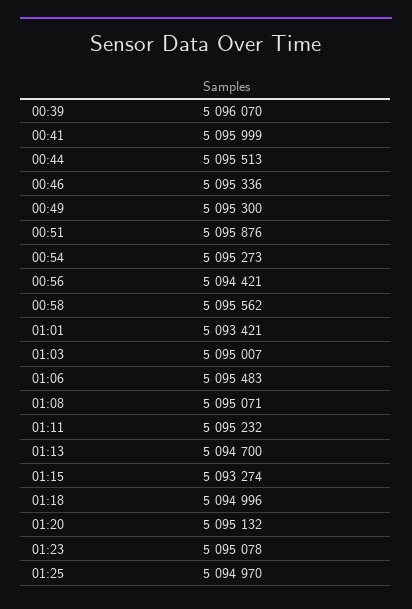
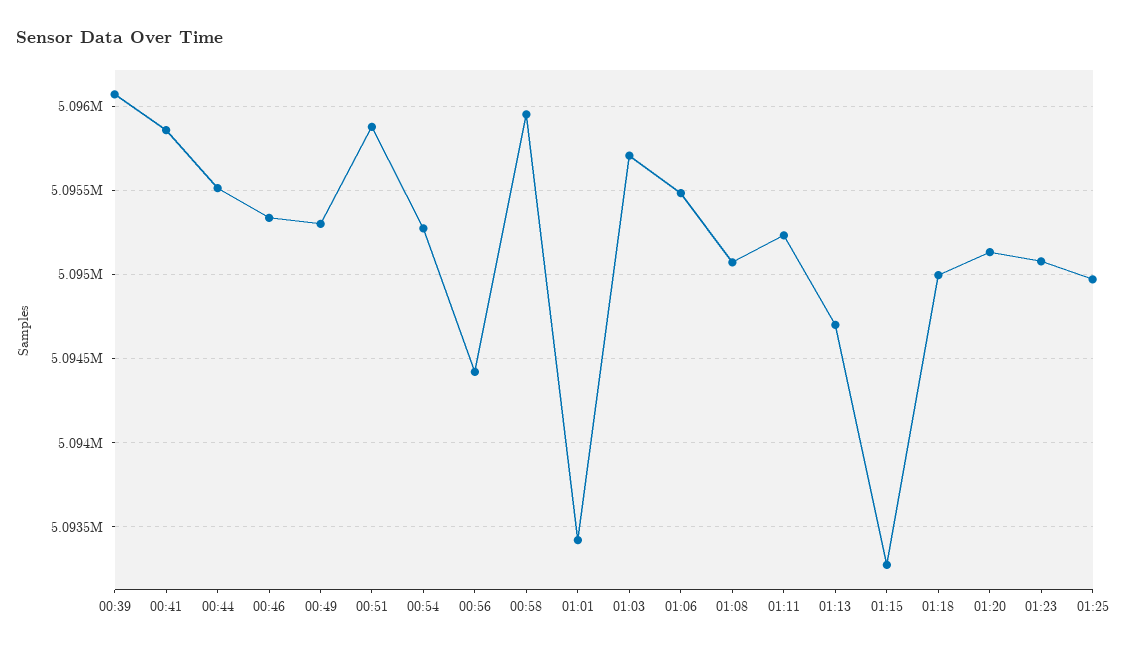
  {
    "00:39": 5096070,
-   "00:41": 5095999,
+   "00:41": 5095850,
    "00:44": 5095513,
    "00:46": 5095336,
    "00:49": 5095300,
    "00:51": 5095876,
    "00:54": 5095273,
    "00:56": 5094421,
-   "00:58": 5095562,
+   "00:58": 5095950,
    "01:01": 5093421,
-   "01:03": 5095007,
+   "01:03": 5095700,
    "01:06": 5095483,
    "01:08": 5095071,
    "01:11": 5095232,
    "01:13": 5094700,
    "01:15": 5093274,
    "01:18": 5094996,
    "01:20": 5095132,
    "01:23": 5095078,
    "01:25": 5094970
  }

